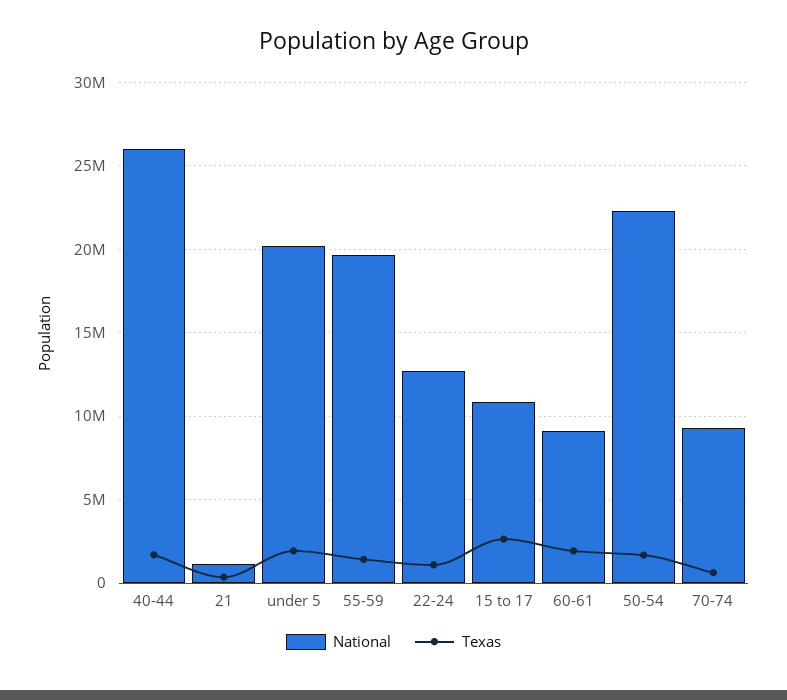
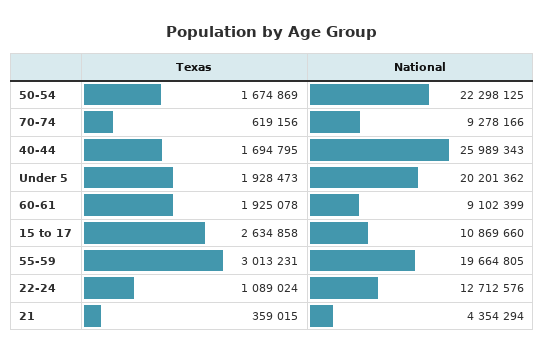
  {
    "National": {
      "40-44": 25989343,
-     "21": 1000000,
+     "21": 4354294,
      "under 5": 20201362,
      "55-59": 19664805,
      "22-24": 12712576,
      "15 to 17": 10869660,
      "60-61": 9102399,
      "50-54": 22298125,
      "70-74": 9278166
    },
    "Texas": {
      "40-44": 1694795,
      "21": 359015,
      "under 5": 1928473,
-     "55-59": 1500000,
+     "55-59": 3013231,
      "22-24": 1089024,
      "15 to 17": 2634858,
      "60-61": 1925078,
      "50-54": 1674869,
      "70-74": 619156
    }
  }

